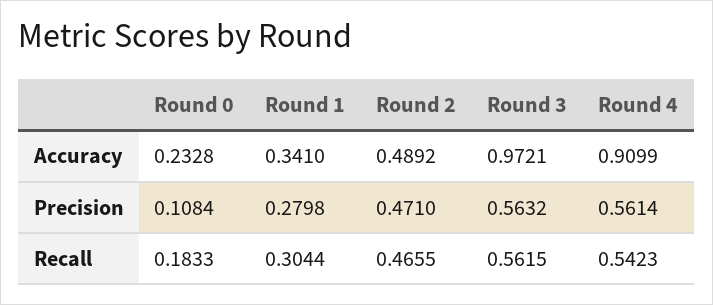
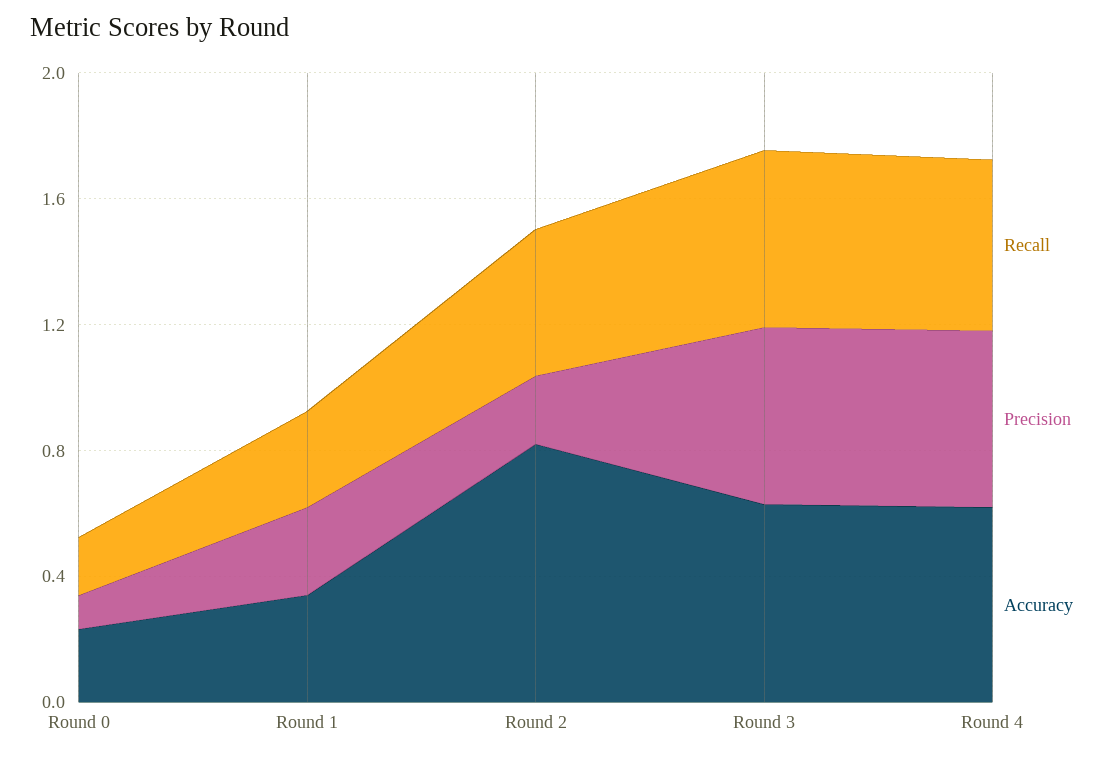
  {
    "Accuracy": {
      "Round 0": 0.2328,
      "Round 1": 0.341,
-     "Round 2": 0.4892,
+     "Round 2": 0.8,
-     "Round 3": 0.9721,
+     "Round 3": 0.6,
-     "Round 4": 0.9099
+     "Round 4": 0.6
    },
    "Precision": {
      "Round 0": 0.1084,
      "Round 1": 0.2798,
-     "Round 2": 0.471,
+     "Round 2": 0.2,
      "Round 3": 0.5632,
      "Round 4": 0.5614
    },
    "Recall": {
      "Round 0": 0.1833,
      "Round 1": 0.3044,
      "Round 2": 0.4655,
      "Round 3": 0.5615,
      "Round 4": 0.5423
    }
  }

